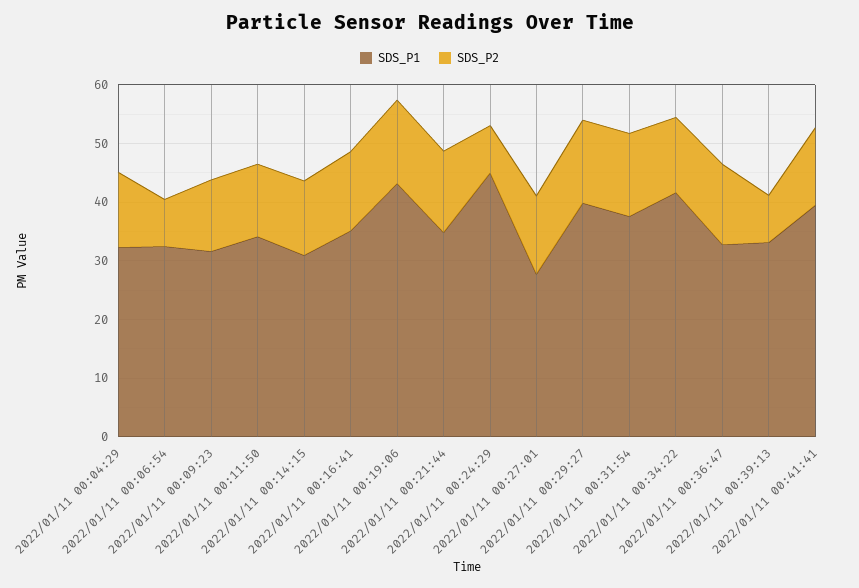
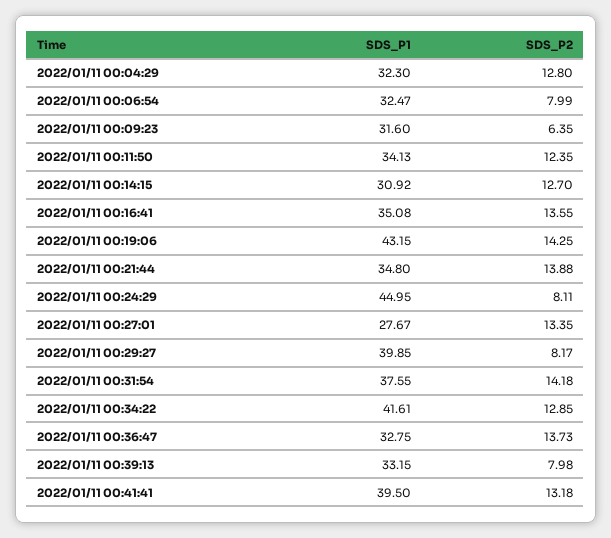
  {
    "SDS_P1": {
      "2022/01/11 00:04:29": 32.3,
      "2022/01/11 00:06:54": 32.47,
      "2022/01/11 00:09:23": 31.6,
      "2022/01/11 00:11:50": 34.13,
      "2022/01/11 00:14:15": 30.92,
      "2022/01/11 00:16:41": 35.08,
      "2022/01/11 00:19:06": 43.15,
      "2022/01/11 00:21:44": 34.8,
      "2022/01/11 00:24:29": 44.95,
      "2022/01/11 00:27:01": 27.67,
      "2022/01/11 00:29:27": 39.85,
      "2022/01/11 00:31:54": 37.55,
      "2022/01/11 00:34:22": 41.61,
      "2022/01/11 00:36:47": 32.75,
      "2022/01/11 00:39:13": 33.15,
      "2022/01/11 00:41:41": 39.5
    },
    "SDS_P2": {
      "2022/01/11 00:04:29": 12.8,
      "2022/01/11 00:06:54": 7.99,
-     "2022/01/11 00:09:23": 12,
+     "2022/01/11 00:09:23": 6.35,
      "2022/01/11 00:11:50": 12.35,
      "2022/01/11 00:14:15": 12.7,
      "2022/01/11 00:16:41": 13.55,
      "2022/01/11 00:19:06": 14.25,
      "2022/01/11 00:21:44": 13.88,
      "2022/01/11 00:24:29": 8.11,
      "2022/01/11 00:27:01": 13.35,
-     "2022/01/11 00:29:27": 14,
+     "2022/01/11 00:29:27": 8.17,
      "2022/01/11 00:31:54": 14.18,
      "2022/01/11 00:34:22": 12.85,
      "2022/01/11 00:36:47": 13.73,
      "2022/01/11 00:39:13": 7.98,
      "2022/01/11 00:41:41": 13.18
    }
  }

